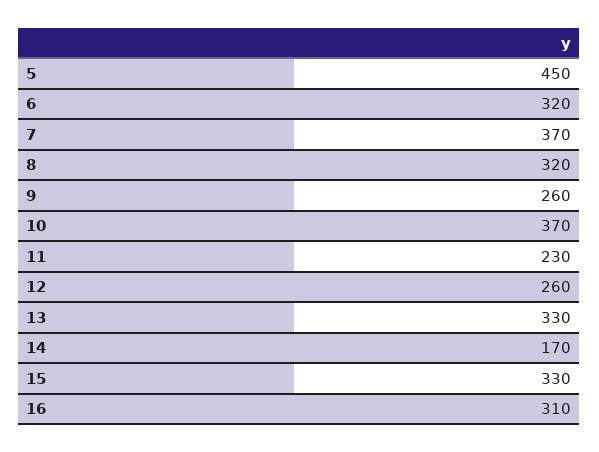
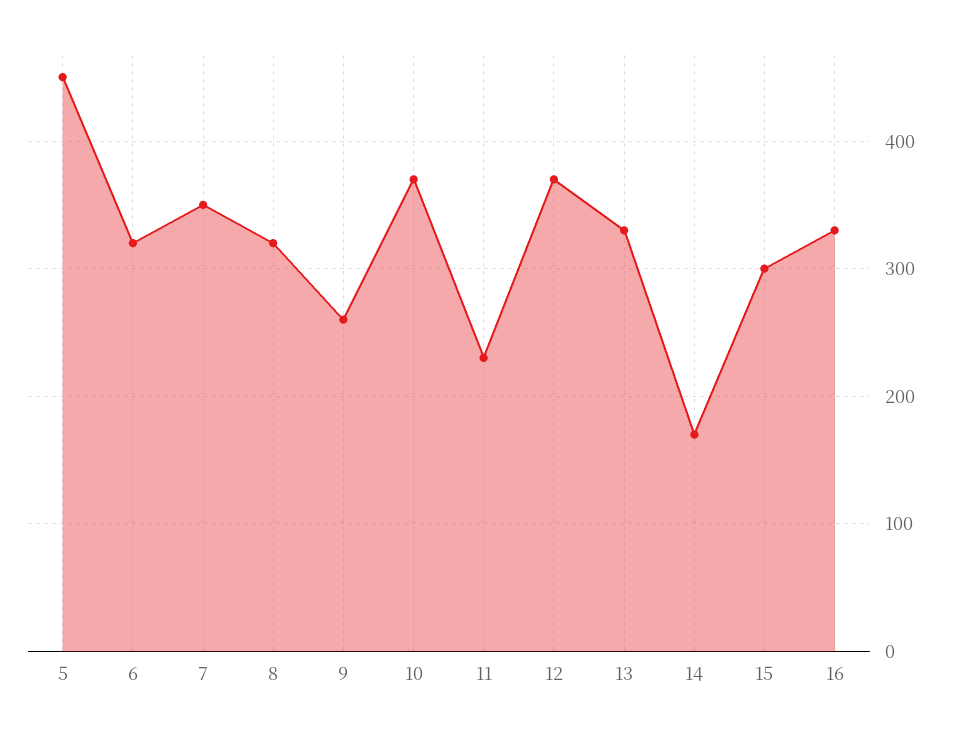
  {
    "5": 450,
    "6": 320,
-   "7": 370,
+   "7": 350,
    "8": 320,
    "9": 260,
    "10": 370,
    "11": 230,
-   "12": 260,
+   "12": 370,
    "13": 330,
    "14": 170,
-   "15": 330,
+   "15": 300,
-   "16": 310
+   "16": 330
  }

